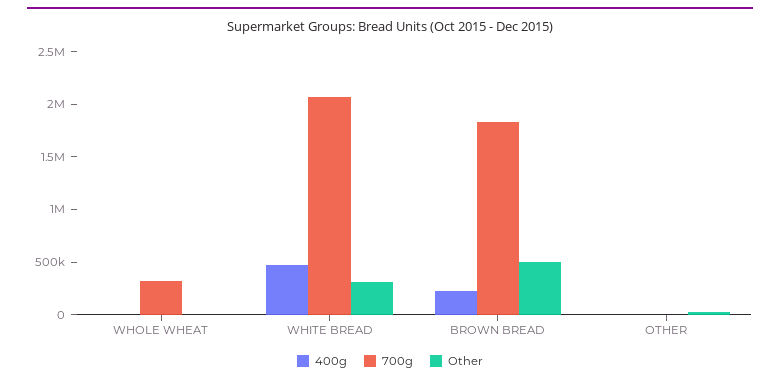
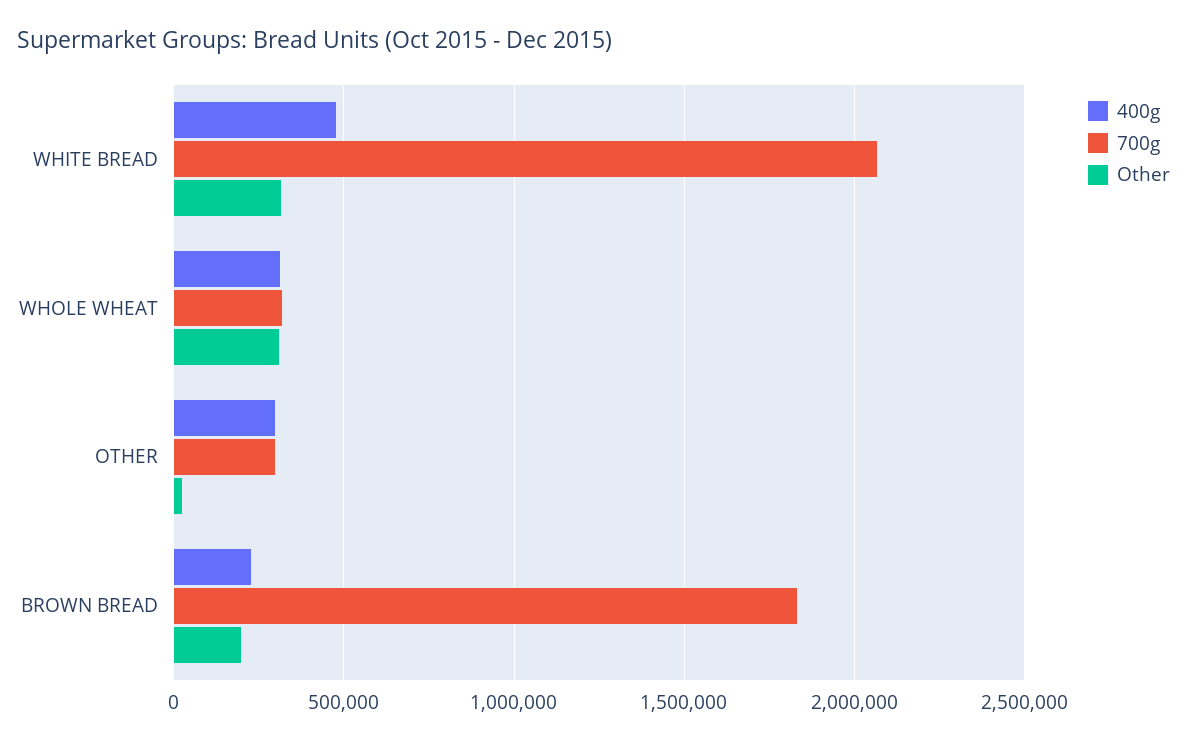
  {
    "400g": {
-     "WHOLE WHEAT": 0,
+     "WHOLE WHEAT": 300000,
      "WHITE BREAD": 500000,
      "BROWN BREAD": 250000,
-     "OTHER": 0
+     "OTHER": 300000
    },
    "700g": {
      "WHOLE WHEAT": 300000,
      "WHITE BREAD": 2050000,
      "BROWN BREAD": 1850000,
-     "OTHER": 0
+     "OTHER": 300000
    },
    "Other": {
-     "WHOLE WHEAT": 0,
+     "WHOLE WHEAT": 300000,
      "WHITE BREAD": 300000,
-     "BROWN BREAD": 500000,
+     "BROWN BREAD": 200000,
      "OTHER": 50000
    }
  }

